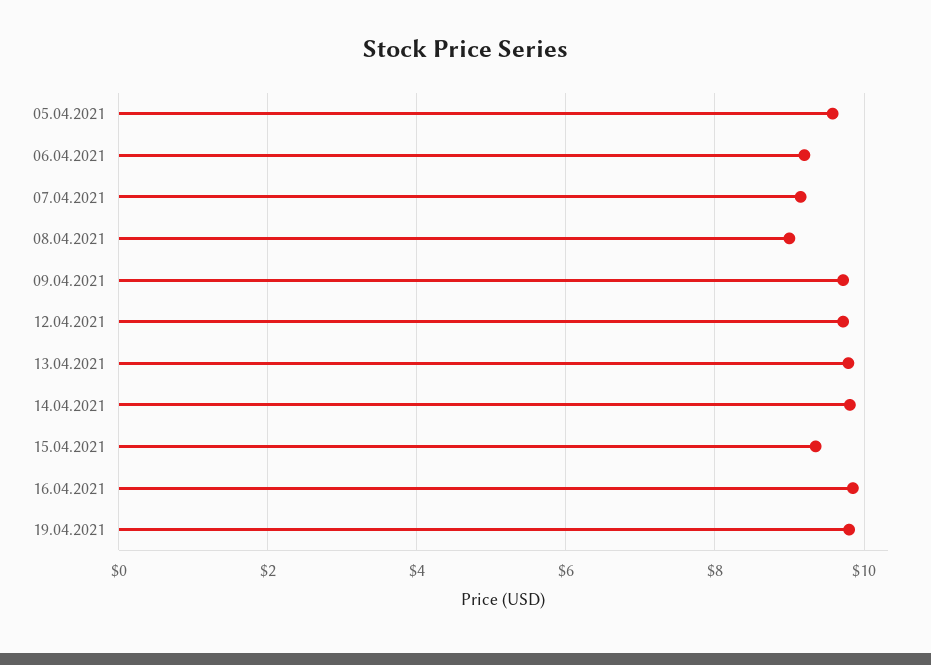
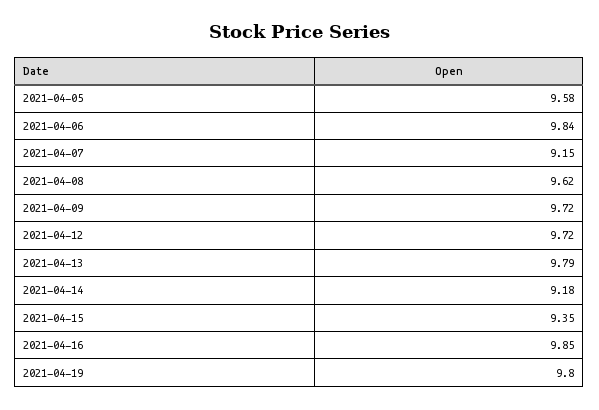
  {
    "05.04.2021": 9.58,
-   "06.04.2021": 9.2,
+   "06.04.2021": 9.84,
    "07.04.2021": 9.15,
-   "08.04.2021": 9,
+   "08.04.2021": 9.62,
    "09.04.2021": 9.72,
    "12.04.2021": 9.72,
    "13.04.2021": 9.79,
-   "14.04.2021": 9.8,
+   "14.04.2021": 9.18,
    "15.04.2021": 9.35,
    "16.04.2021": 9.85,
    "19.04.2021": 9.8
  }

